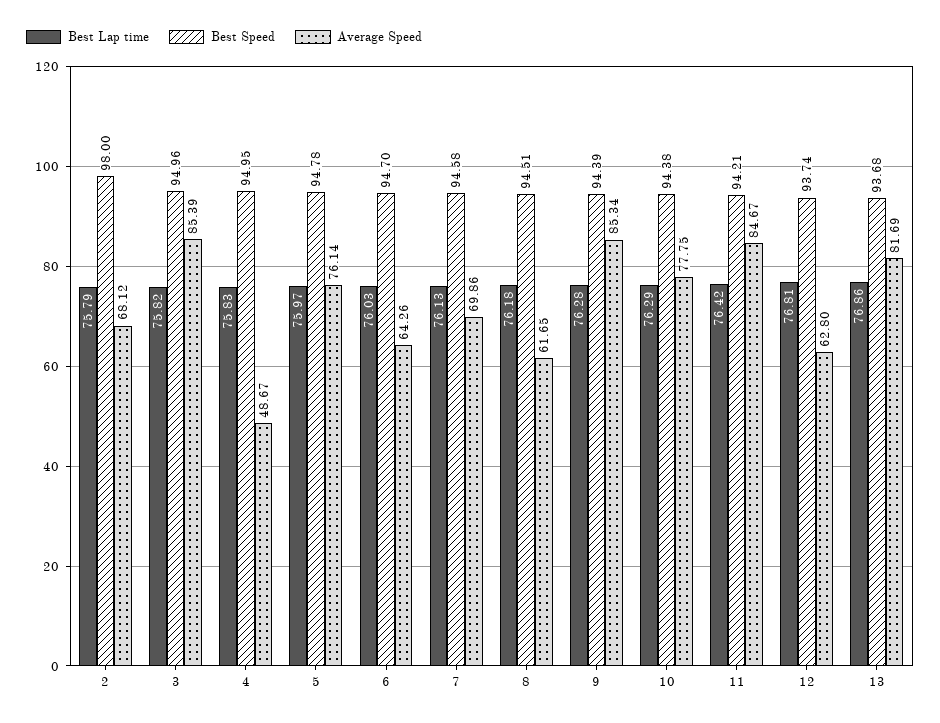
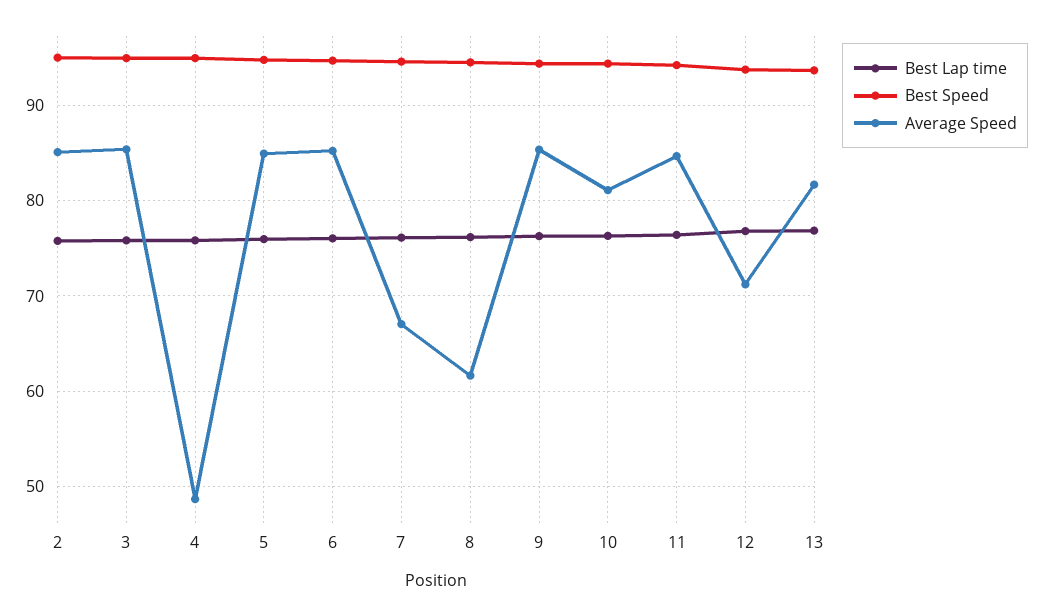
  {
    "Best Lap time": {
      "2": 75.79,
      "3": 75.82,
      "4": 75.83,
      "5": 75.97,
      "6": 76.03,
      "7": 76.13,
      "8": 76.18,
      "9": 76.28,
      "10": 76.29,
      "11": 76.42,
      "12": 76.81,
      "13": 76.86
    },
    "Best Speed": {
-     "2": 98,
+     "2": 95,
      "3": 94.96,
      "4": 94.95,
      "5": 94.78,
      "6": 94.7,
      "7": 94.58,
      "8": 94.51,
      "9": 94.39,
      "10": 94.38,
      "11": 94.21,
      "12": 93.74,
      "13": 93.68
    },
    "Average Speed": {
-     "2": 68.12,
+     "2": 85,
      "3": 85.39,
      "4": 48.67,
-     "5": 76.14,
+     "5": 85,
-     "6": 64.26,
+     "6": 85,
-     "7": 69.86,
+     "7": 67,
      "8": 61.65,
      "9": 85.34,
-     "10": 77.75,
+     "10": 81,
      "11": 84.67,
-     "12": 62.8,
+     "12": 71,
      "13": 81.69
    }
  }

